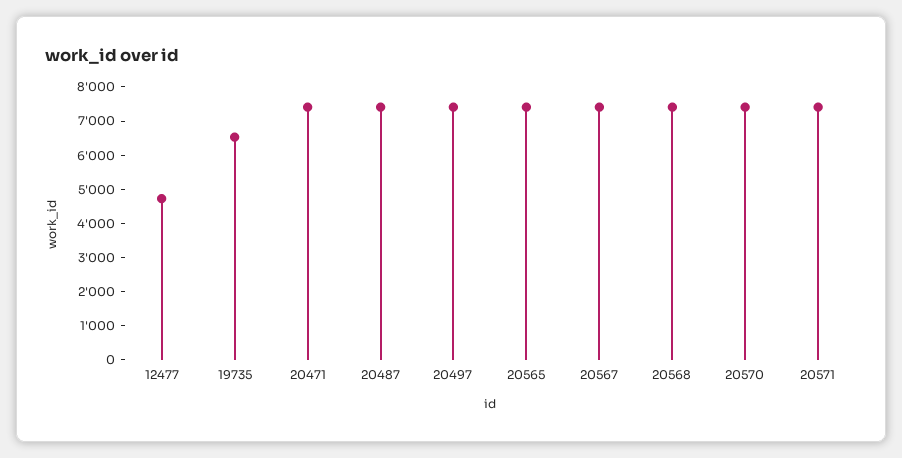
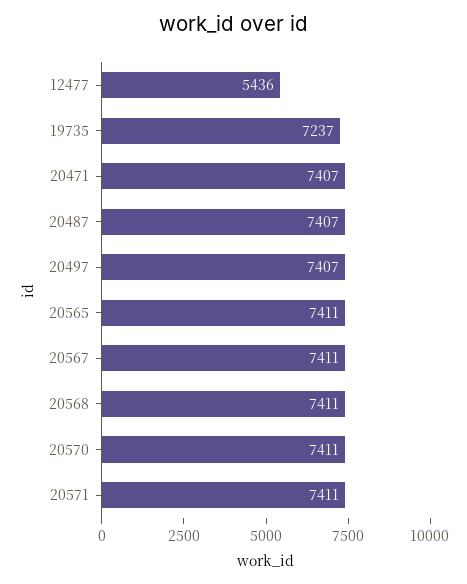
  {
-   "12477": 4750,
+   "12477": 5436,
-   "19735": 6500,
+   "19735": 7237,
    "20471": 7407,
    "20487": 7407,
    "20497": 7407,
    "20565": 7411,
    "20567": 7411,
    "20568": 7411,
    "20570": 7411,
    "20571": 7411
  }

